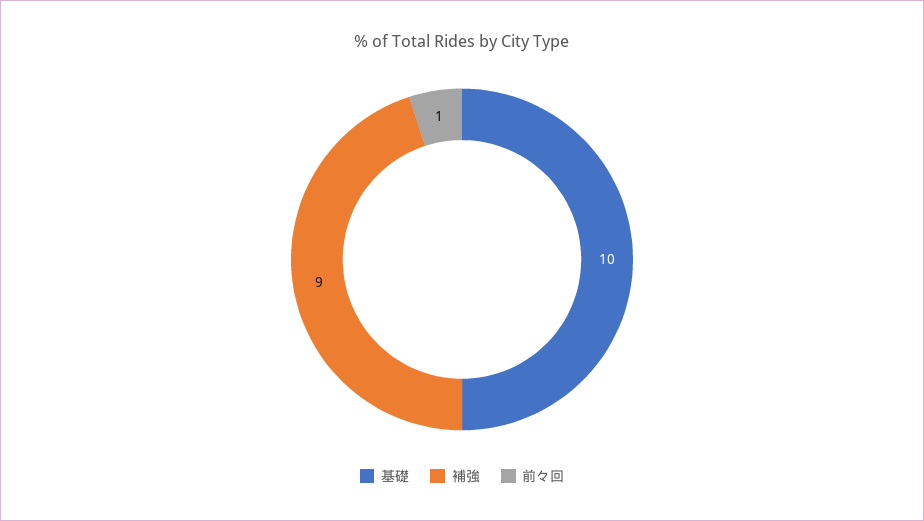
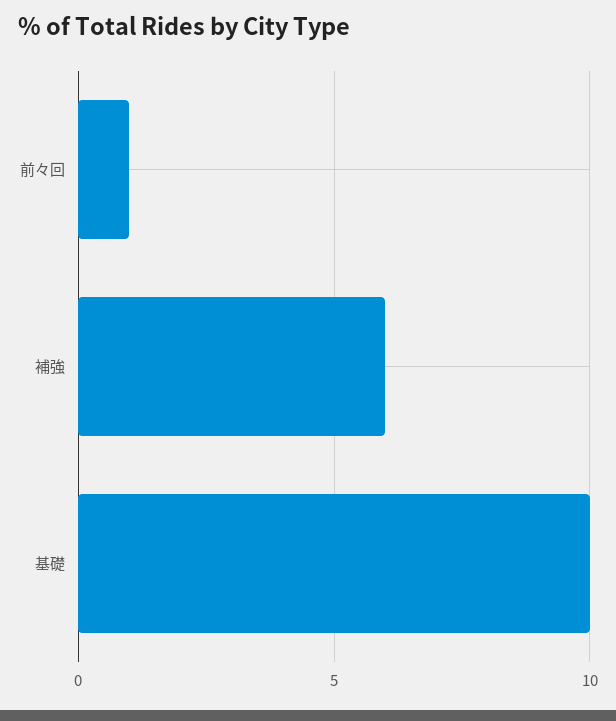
  {
    "基礎": 10,
-   "補強": 9,
+   "補強": 6,
    "前々回": 1
  }

